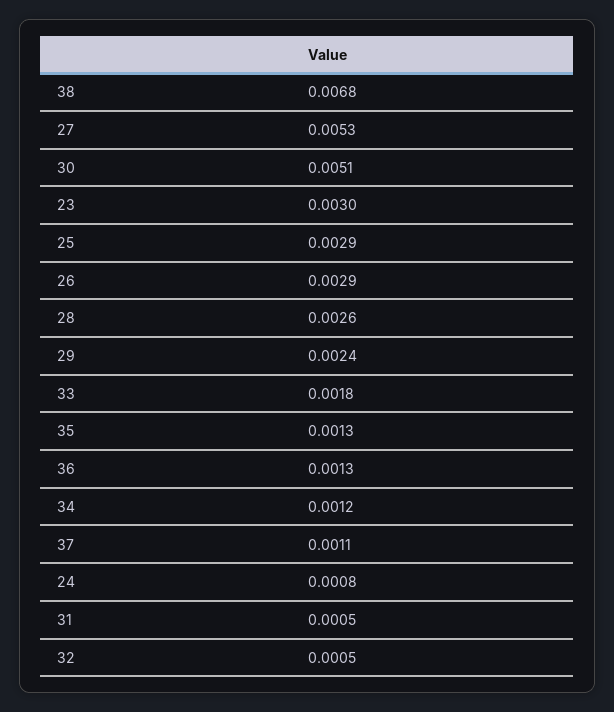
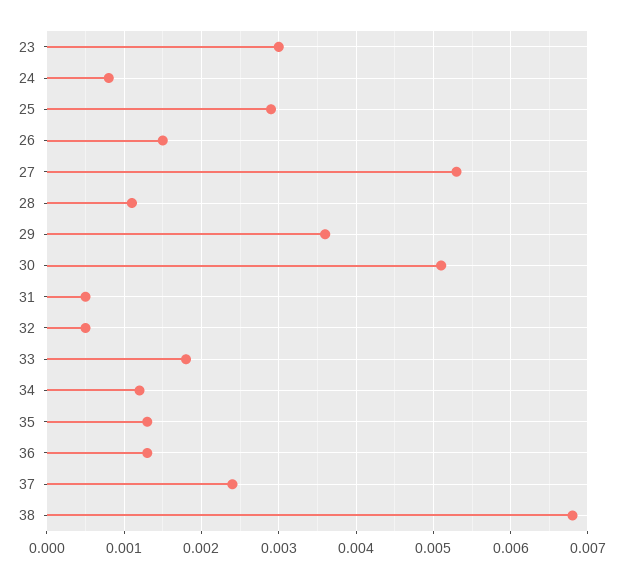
  {
    "38": 0.0068,
    "27": 0.0053,
    "30": 0.0051,
    "23": 0.003,
    "25": 0.0029,
-   "26": 0.0029,
+   "26": 0.0015,
-   "28": 0.0026,
+   "28": 0.0011,
-   "29": 0.0024,
+   "29": 0.0036,
    "33": 0.0018,
    "35": 0.0013,
    "36": 0.0013,
    "34": 0.0012,
-   "37": 0.0011,
+   "37": 0.0024,
    "24": 0.0008,
    "31": 0.0005,
    "32": 0.0005
  }

